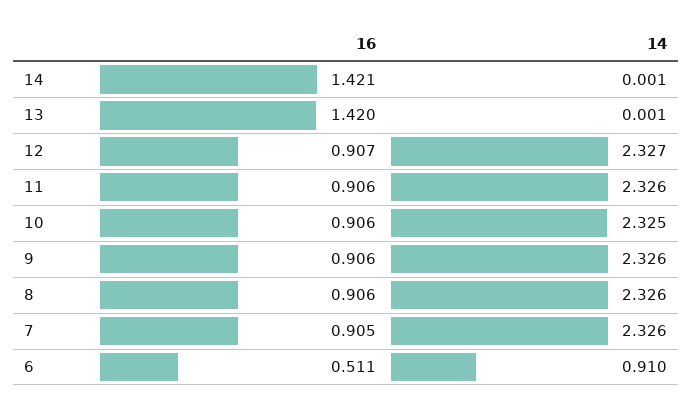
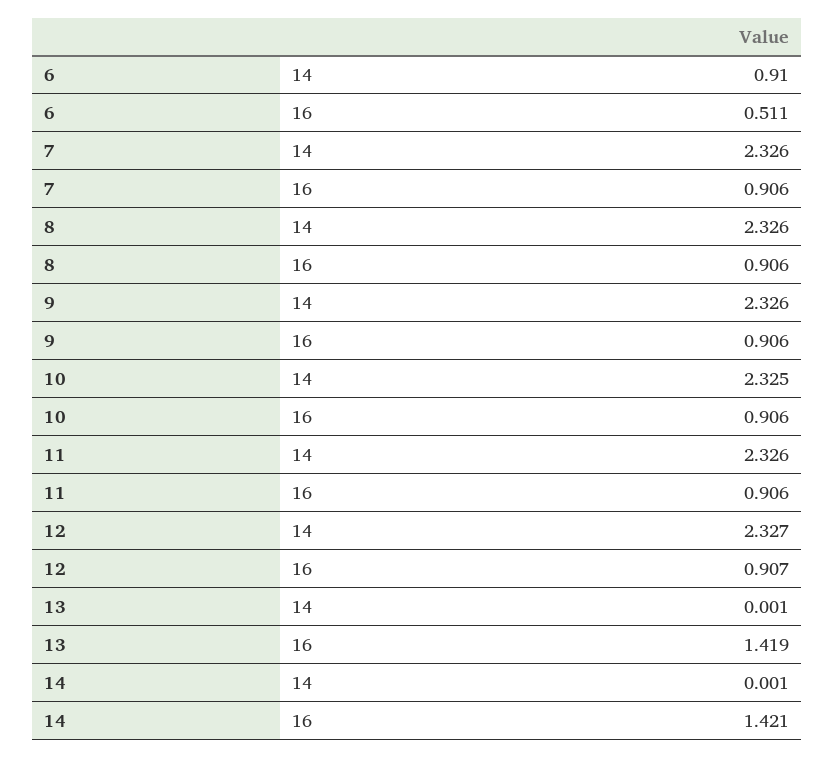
  {
    "16": {
      "14": 1.421,
-     "13": 1.42,
+     "13": 1.419,
      "12": 0.907,
      "11": 0.906,
      "10": 0.906,
      "9": 0.906,
      "8": 0.906,
-     "7": 0.905,
+     "7": 0.906,
      "6": 0.511
    },
    "14": {
      "14": 0.001,
      "13": 0.001,
      "12": 2.327,
      "11": 2.326,
      "10": 2.325,
      "9": 2.326,
      "8": 2.326,
      "7": 2.326,
      "6": 0.91
    }
  }

